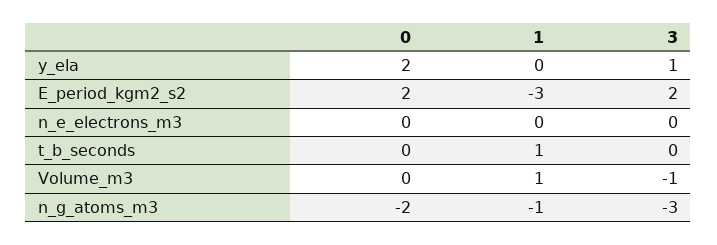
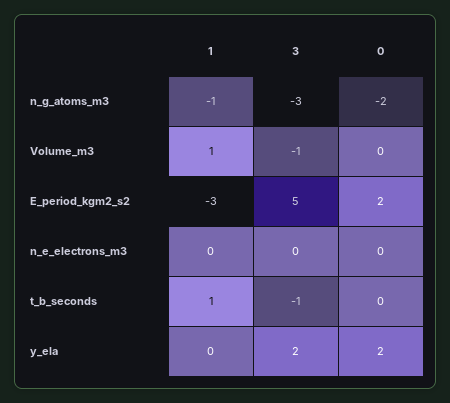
  {
    "0": {
      "y_ela": 2,
      "E_period_kgm2_s2": 2,
      "n_e_electrons_m3": 0,
      "t_b_seconds": 0,
      "Volume_m3": 0,
      "n_g_atoms_m3": -2
    },
    "1": {
      "y_ela": 0,
      "E_period_kgm2_s2": -3,
      "n_e_electrons_m3": 0,
      "t_b_seconds": 1,
      "Volume_m3": 1,
      "n_g_atoms_m3": -1
    },
    "3": {
-     "y_ela": 1,
+     "y_ela": 2,
-     "E_period_kgm2_s2": 2,
+     "E_period_kgm2_s2": 5,
      "n_e_electrons_m3": 0,
-     "t_b_seconds": 0,
+     "t_b_seconds": -1,
      "Volume_m3": -1,
      "n_g_atoms_m3": -3
    }
  }

